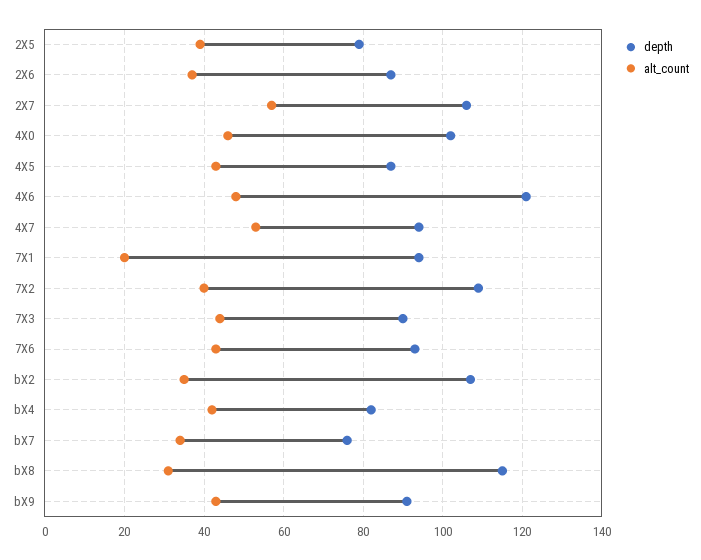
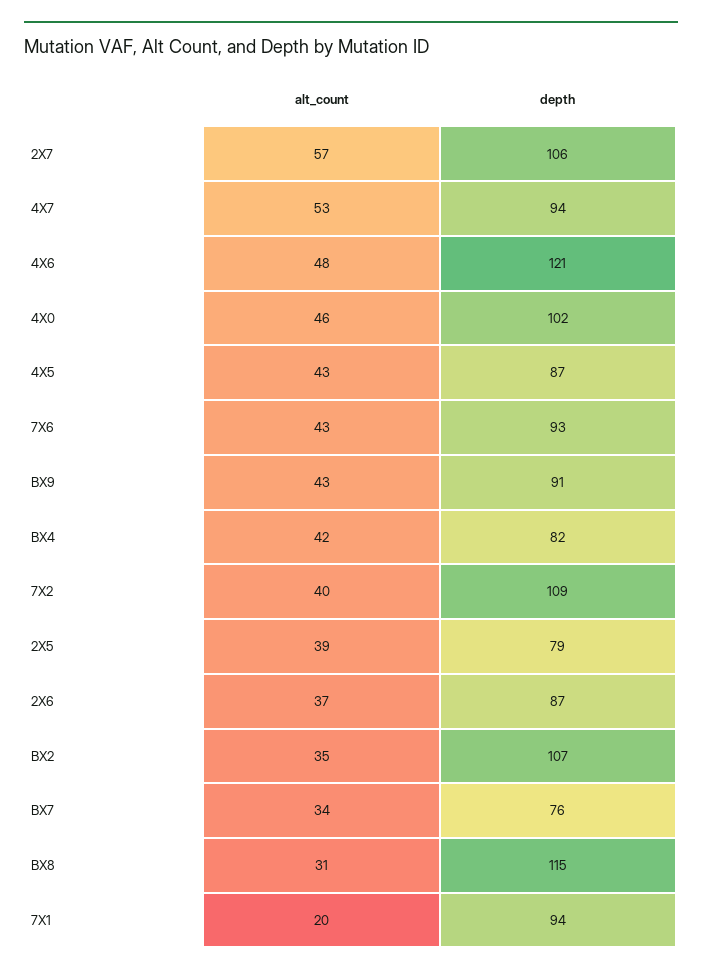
  {
    "depth": {
      "2X5": 79,
      "2X6": 87,
      "2X7": 106,
      "4X0": 102,
      "4X5": 87,
      "4X6": 121,
      "4X7": 94,
      "7X1": 94,
      "7X2": 109,
-     "7X3": 90,
      "7X6": 93,
      "bX2": 107,
      "bX4": 82,
      "bX7": 76,
      "bX8": 115,
      "bX9": 91
    },
    "alt_count": {
      "2X5": 39,
      "2X6": 37,
      "2X7": 57,
      "4X0": 46,
      "4X5": 43,
      "4X6": 48,
      "4X7": 53,
      "7X1": 20,
      "7X2": 40,
-     "7X3": 45,
      "7X6": 43,
      "bX2": 35,
      "bX4": 42,
      "bX7": 34,
      "bX8": 31,
      "bX9": 43
    }
  }

